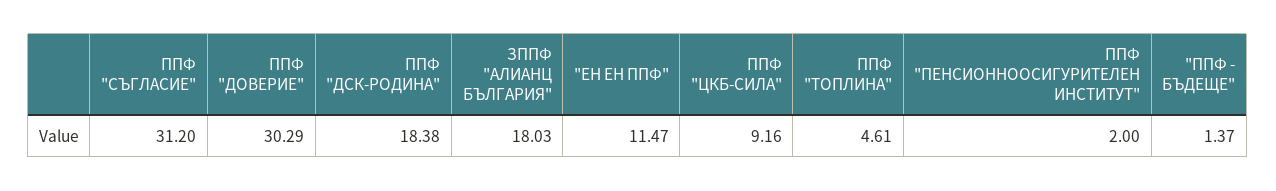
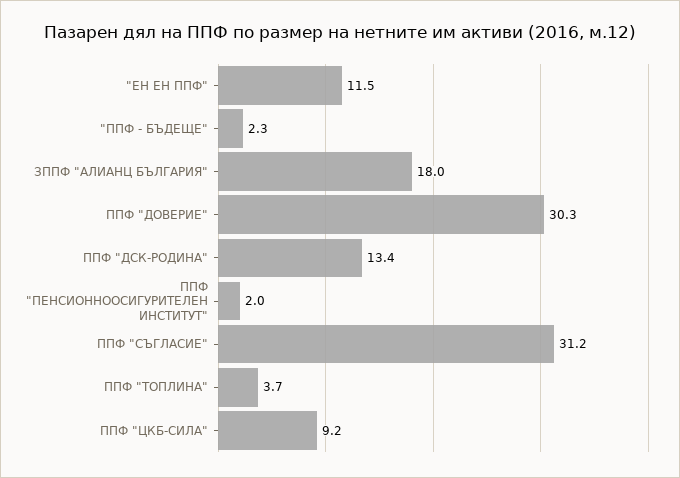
  {
    "ППФ \"СЪГЛАСИЕ\"": 31.2,
    "ППФ \"ДОВЕРИЕ\"": 30.29,
-   "ППФ \"ДСК-РОДИНА\"": 18.38,
+   "ППФ \"ДСК-РОДИНА\"": 13.4,
    "ЗППФ \"АЛИАНЦ БЪЛГАРИЯ\"": 18.03,
    "\"ЕН ЕН ППФ\"": 11.47,
    "ППФ \"ЦКБ-СИЛА\"": 9.16,
-   "ППФ \"ТОПЛИНА\"": 4.61,
+   "ППФ \"ТОПЛИНА\"": 3.7,
    "ППФ \"ПЕНСИОННООСИГУРИТЕЛЕН ИНСТИТУТ\"": 2,
-   "\"ППФ - БЪДЕЩЕ\"": 1.37
+   "\"ППФ - БЪДЕЩЕ\"": 2.3
  }

